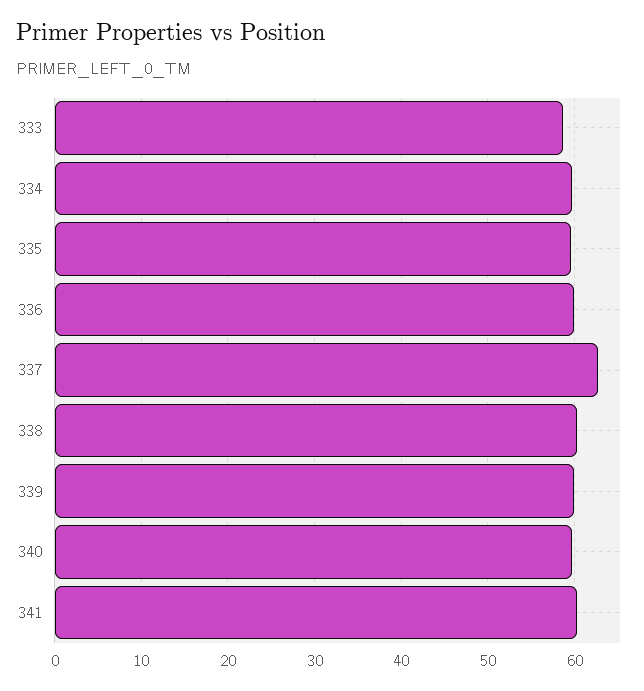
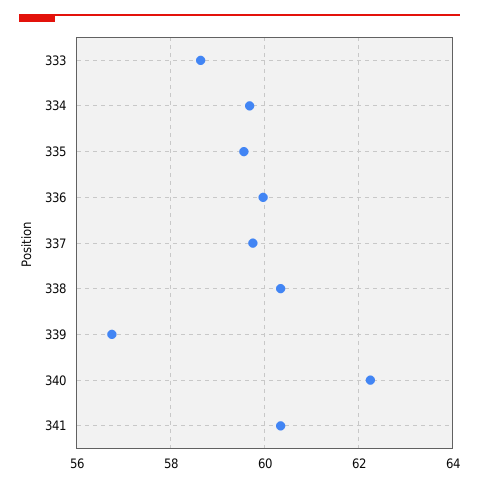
  {
    "333": 58.6,
    "334": 59.6,
    "335": 59.6,
    "336": 60,
-   "337": 63,
+   "337": 59.8,
    "338": 60.4,
-   "339": 60,
+   "339": 56.8,
-   "340": 60,
+   "340": 62.2,
    "341": 60.4
  }

